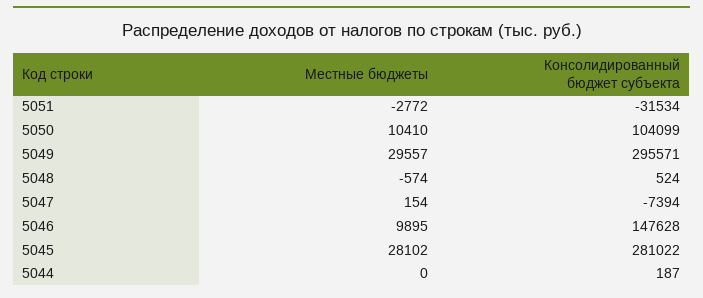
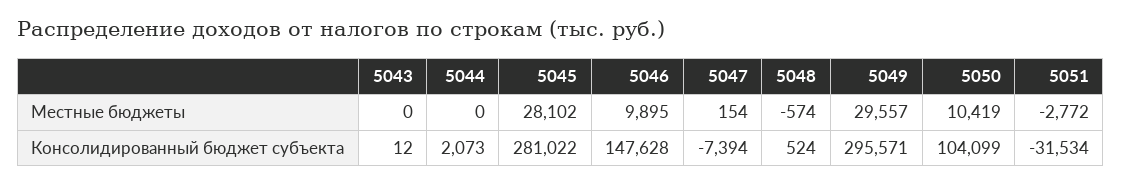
  {
    "Местные бюджеты": {
      "5051": -2772,
-     "5050": 10410,
+     "5050": 10419,
      "5049": 29557,
      "5048": -574,
      "5047": 154,
      "5046": 9895,
      "5045": 28102,
-     "5044": 0
+     "5044": 0,
+     "5043": 0
    },
    "Консолидированный бюджет субъекта": {
      "5051": -31534,
      "5050": 104099,
      "5049": 295571,
      "5048": 524,
      "5047": -7394,
      "5046": 147628,
      "5045": 281022,
-     "5044": 187
+     "5044": 2073,
+     "5043": 12
    }
  }

